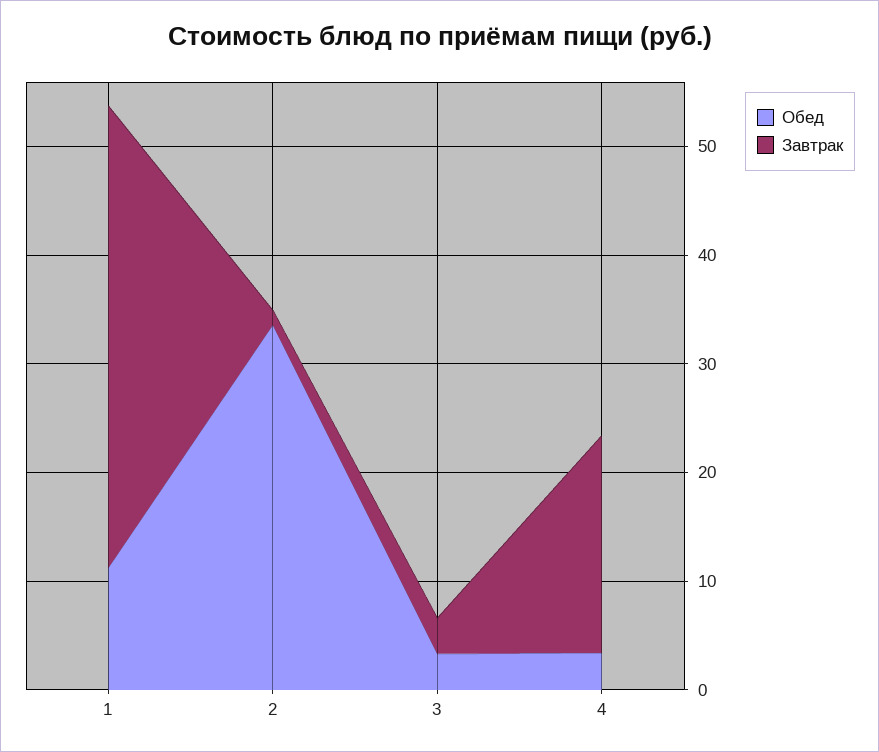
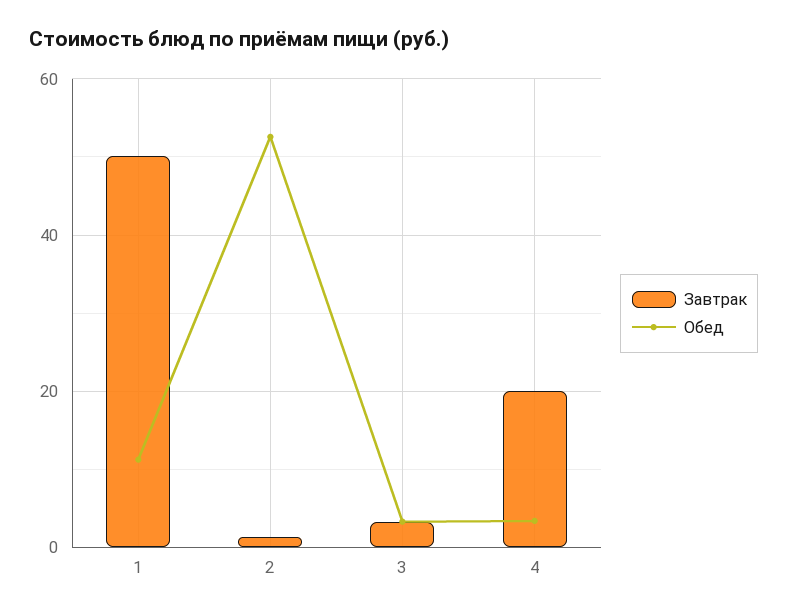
  {
    "Обед": {
      "1": 12,
-     "2": 34,
+     "2": 52,
      "3": 4,
      "4": 4
    },
    "Завтрак": {
-     "1": 42,
+     "1": 50,
      "2": 2,
      "3": 4,
      "4": 20
    }
  }

